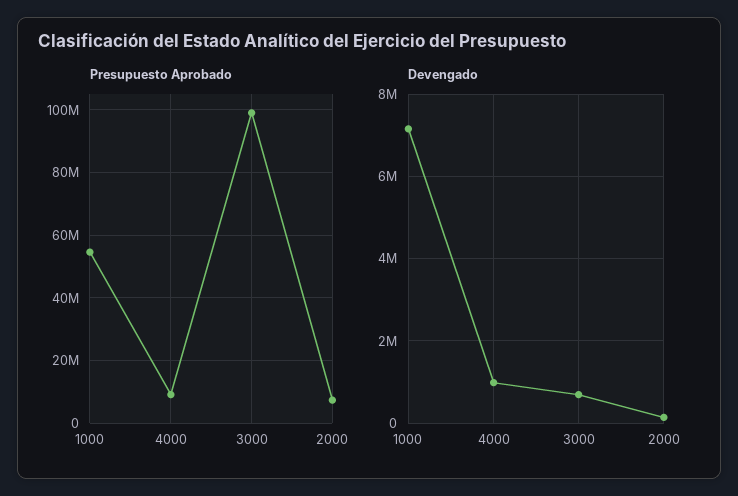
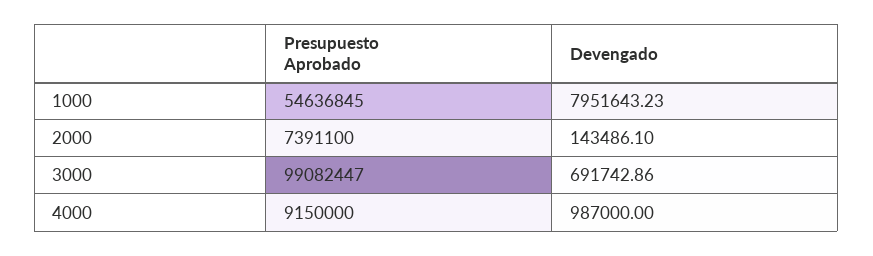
  {
    "Presupuesto Aprobado": {
      "1000": 54636845,
      "4000": 9150000,
      "3000": 99082447,
      "2000": 7391100
    },
    "Devengado": {
-     "1000": 7200000,
+     "1000": 7951643.23,
      "4000": 987000,
      "3000": 691742.86,
      "2000": 143486.1
    }
  }

